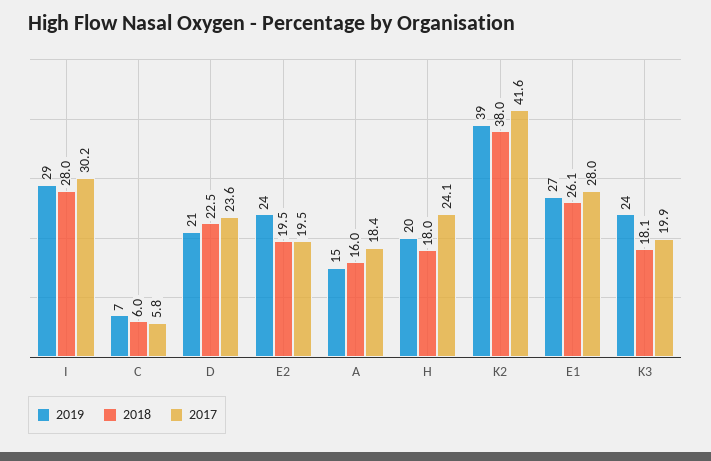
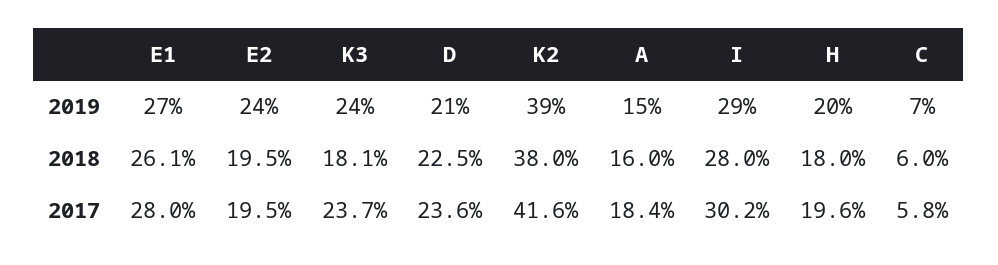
  {
    "2019": {
      "I": 29,
      "C": 7,
      "D": 21,
      "E2": 24,
      "A": 15,
      "H": 20,
      "K2": 39,
      "E1": 27,
      "K3": 24
    },
    "2018": {
      "I": 28,
      "C": 6,
      "D": 22.5,
      "E2": 19.5,
      "A": 16,
      "H": 18,
      "K2": 38,
      "E1": 26.1,
      "K3": 18.1
    },
    "2017": {
      "I": 30.2,
      "C": 5.8,
      "D": 23.6,
      "E2": 19.5,
      "A": 18.4,
-     "H": 24.1,
+     "H": 19.6,
      "K2": 41.6,
      "E1": 28,
-     "K3": 19.9
+     "K3": 23.7
    }
  }

